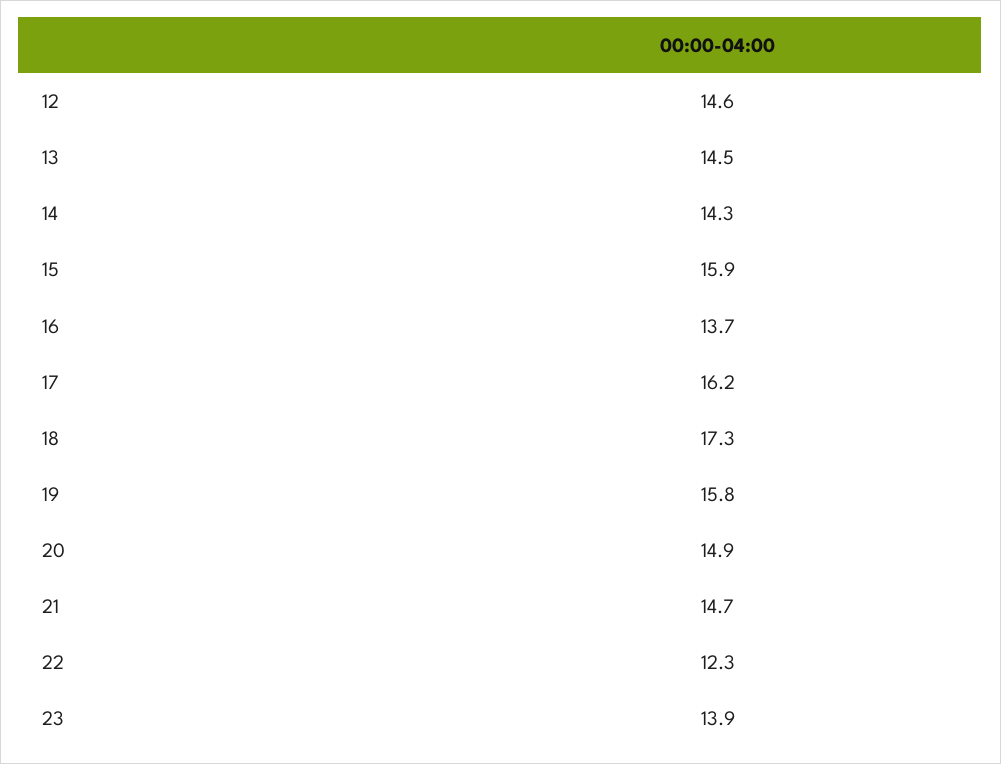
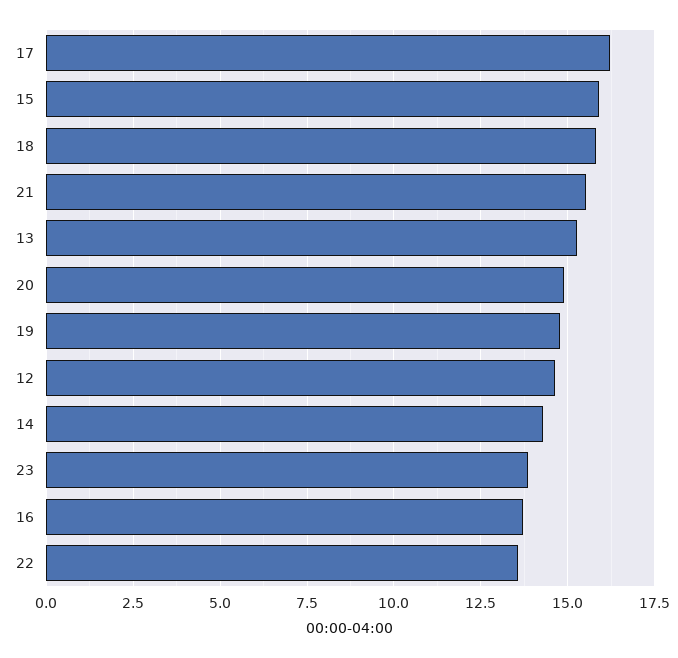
  {
    "12": 14.6,
-   "13": 14.5,
+   "13": 15.25,
    "14": 14.3,
    "15": 15.9,
    "16": 13.7,
    "17": 16.2,
-   "18": 17.3,
+   "18": 15.75,
-   "19": 15.8,
+   "19": 14.75,
    "20": 14.9,
-   "21": 14.7,
+   "21": 15.5,
-   "22": 12.3,
+   "22": 13.5,
    "23": 13.9
  }

